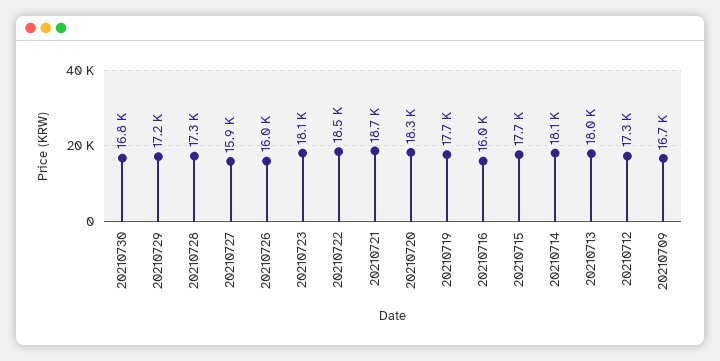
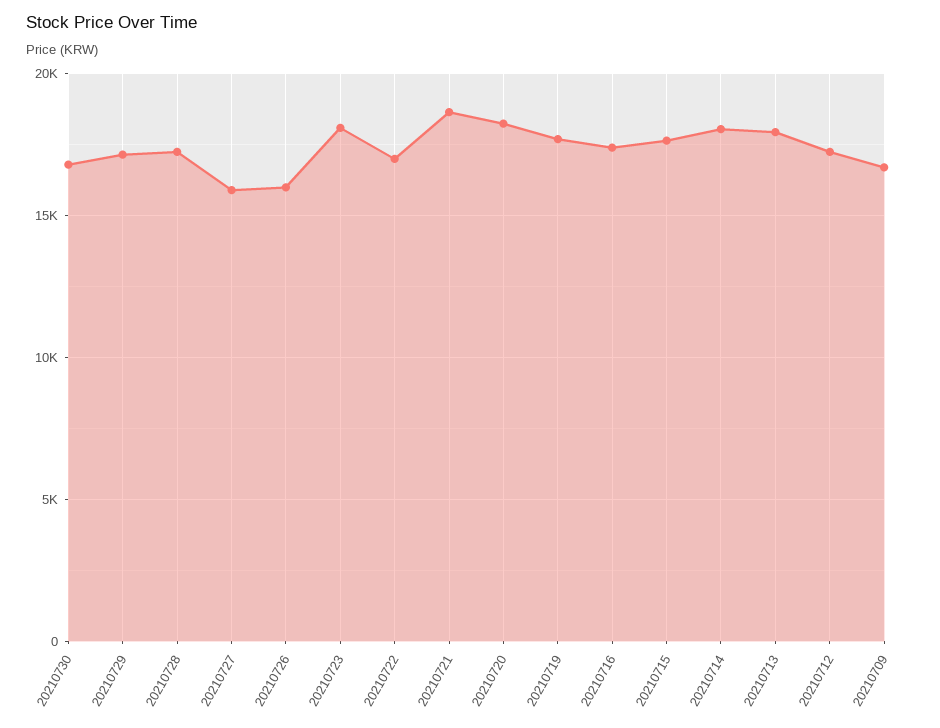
  {
    "20210730": 16800,
    "20210729": 17200,
    "20210728": 17300,
    "20210727": 15900,
    "20210726": 16000,
    "20210723": 18100,
-   "20210722": 18500,
+   "20210722": 17000,
    "20210721": 18700,
    "20210720": 18300,
    "20210719": 17700,
-   "20210716": 16000,
+   "20210716": 17500,
    "20210715": 17700,
    "20210714": 18100,
    "20210713": 18000,
    "20210712": 17300,
    "20210709": 16700
  }

